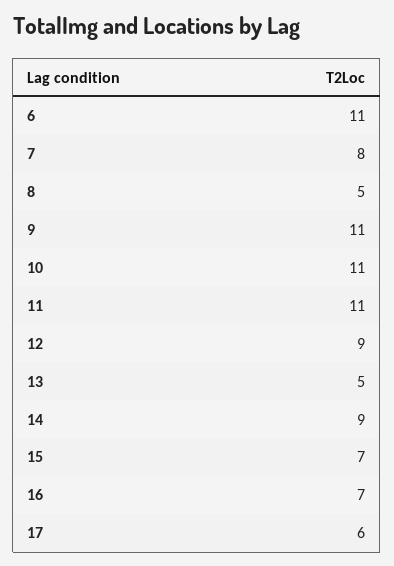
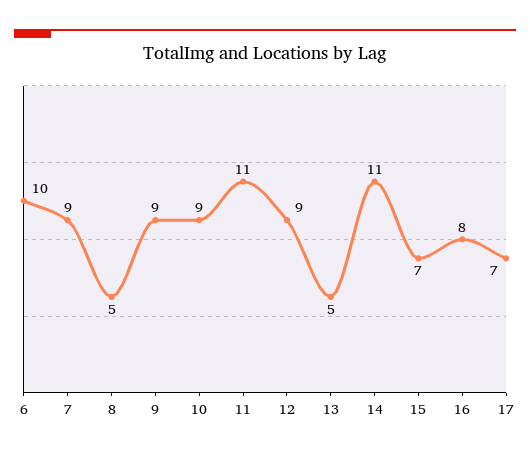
  {
-   "6": 11,
+   "6": 10,
-   "7": 8,
+   "7": 9,
    "8": 5,
-   "9": 11,
+   "9": 9,
-   "10": 11,
+   "10": 9,
    "11": 11,
    "12": 9,
    "13": 5,
-   "14": 9,
+   "14": 11,
    "15": 7,
-   "16": 7,
+   "16": 8,
-   "17": 6
+   "17": 7
  }

